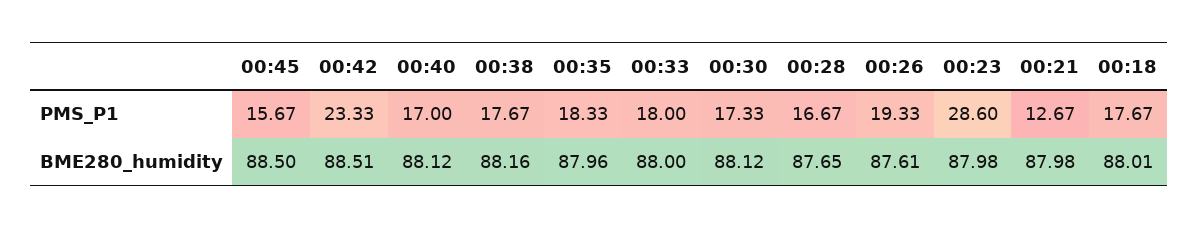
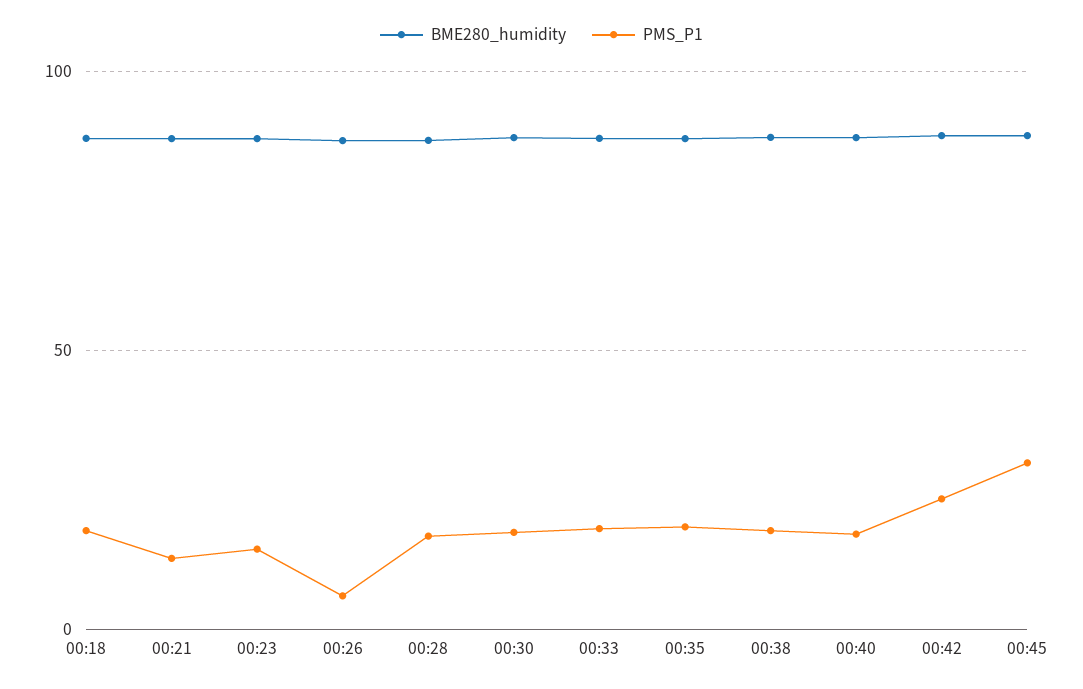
  {
    "PMS_P1": {
-     "00:45": 15.67,
+     "00:45": 30,
      "00:42": 23.33,
      "00:40": 17,
      "00:38": 17.67,
      "00:35": 18.33,
      "00:33": 18,
      "00:30": 17.33,
      "00:28": 16.67,
-     "00:26": 19.33,
+     "00:26": 5,
-     "00:23": 28.6,
+     "00:23": 15,
      "00:21": 12.67,
      "00:18": 17.67
    },
    "BME280_humidity": {
      "00:45": 88.5,
      "00:42": 88.51,
      "00:40": 88.12,
      "00:38": 88.16,
      "00:35": 87.96,
      "00:33": 88,
      "00:30": 88.12,
      "00:28": 87.65,
      "00:26": 87.61,
      "00:23": 87.98,
      "00:21": 87.98,
      "00:18": 88.01
    }
  }

